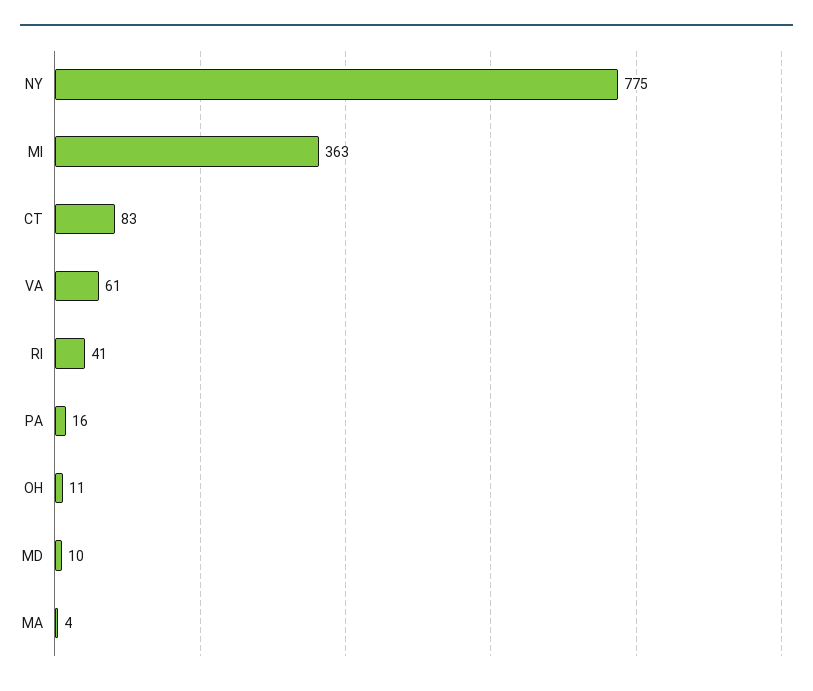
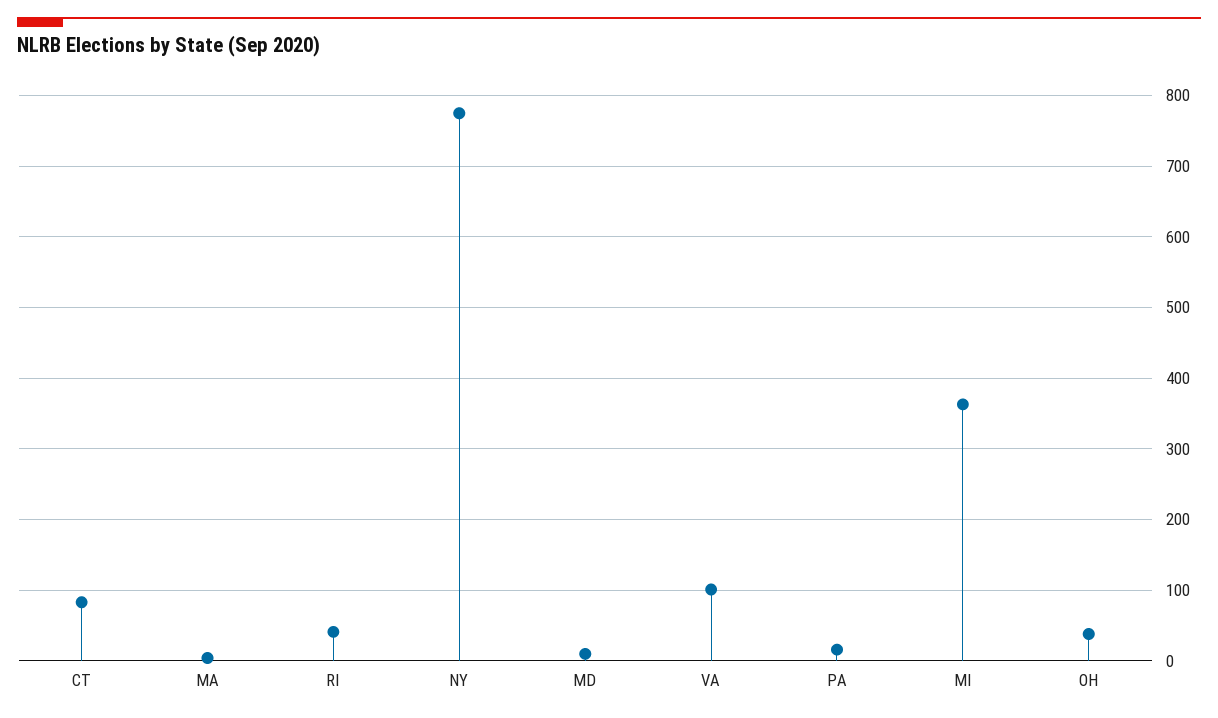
  {
    "NY": 775,
    "MI": 363,
    "CT": 83,
-   "VA": 61,
+   "VA": 100,
    "RI": 41,
    "PA": 16,
-   "OH": 11,
+   "OH": 40,
    "MD": 10,
    "MA": 4
  }

